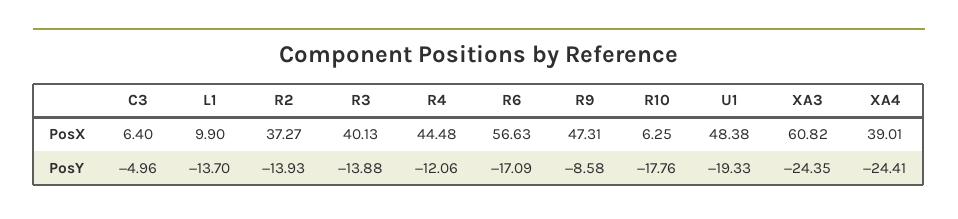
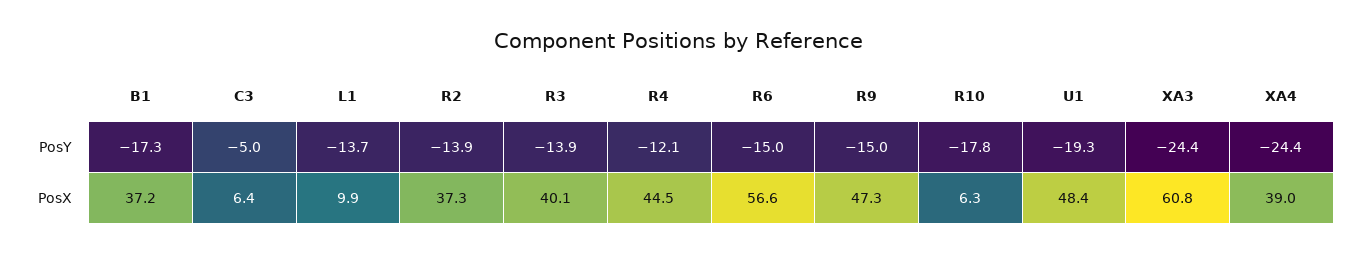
  {
    "C3": {
      "PosX": 6.4,
      "PosY": -4.96
    },
    "L1": {
      "PosX": 9.9,
      "PosY": -13.7
    },
    "R2": {
      "PosX": 37.27,
      "PosY": -13.93
    },
    "R3": {
      "PosX": 40.13,
      "PosY": -13.88
    },
    "R4": {
      "PosX": 44.48,
      "PosY": -12.06
    },
    "R6": {
      "PosX": 56.63,
-     "PosY": -17.09
+     "PosY": -15
    },
    "R9": {
      "PosX": 47.31,
-     "PosY": -8.58
+     "PosY": -15
    },
    "R10": {
      "PosX": 6.25,
      "PosY": -17.76
    },
    "U1": {
      "PosX": 48.38,
      "PosY": -19.33
    },
    "XA3": {
      "PosX": 60.82,
      "PosY": -24.35
    },
    "XA4": {
      "PosX": 39.01,
      "PosY": -24.41
-   }
+   },
+   "B1": {
+     "PosY": -17.3,
+     "PosX": 37.2
+   }
  }

